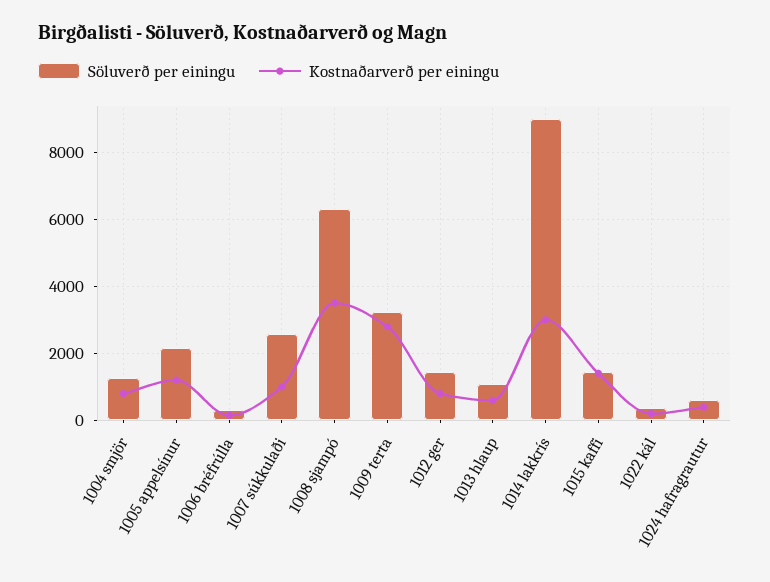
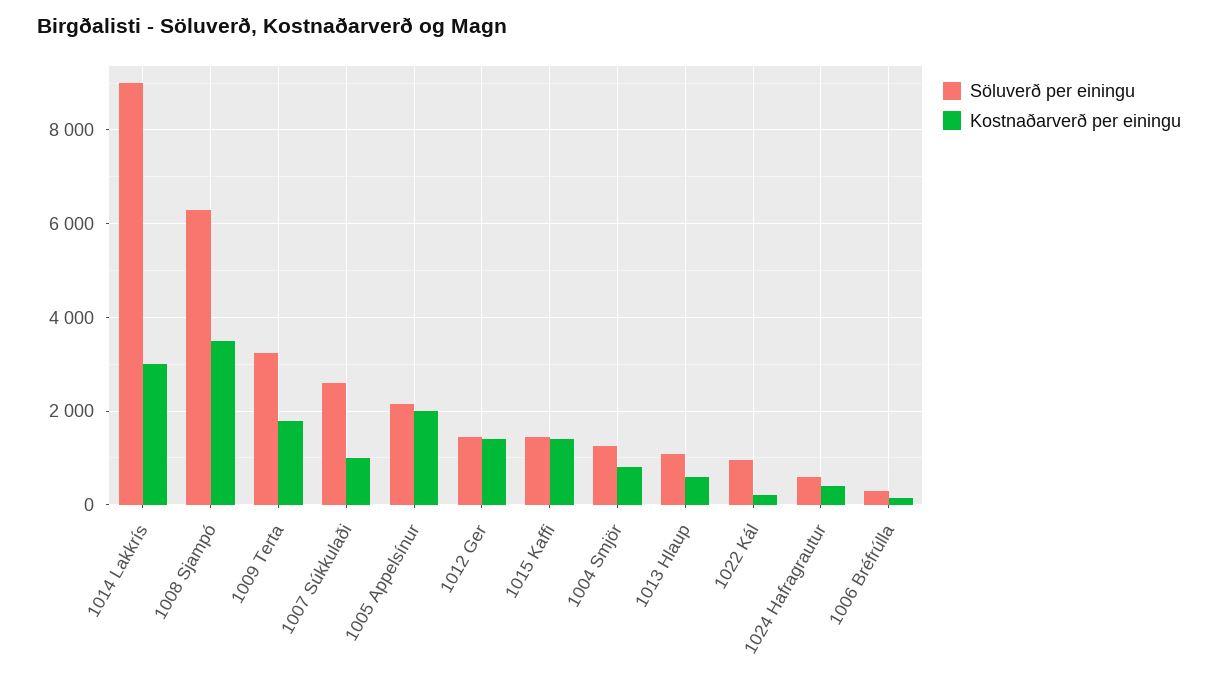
  {
    "Söluverð per einingu": {
      "1004 smjör": 1200,
      "1005 appelsínur": 2200,
      "1006 bréfrúlla": 400,
      "1007 súkkulaði": 2600,
      "1008 sjampó": 6400,
      "1009 terta": 3200,
      "1012 ger": 1400,
      "1013 hlaup": 1000,
      "1014 lakkrís": 9000,
      "1015 kaffi": 1400,
-     "1022 kál": 400,
+     "1022 kál": 1000,
      "1024 hafragrautur": 600
    },
    "Kostnaðarverð per einingu": {
      "1004 smjör": 800,
-     "1005 appelsínur": 1200,
+     "1005 appelsínur": 2000,
      "1006 bréfrúlla": 200,
      "1007 súkkulaði": 1000,
      "1008 sjampó": 3600,
-     "1009 terta": 2800,
+     "1009 terta": 1800,
-     "1012 ger": 800,
+     "1012 ger": 1400,
      "1013 hlaup": 600,
      "1014 lakkrís": 3000,
      "1015 kaffi": 1400,
      "1022 kál": 200,
      "1024 hafragrautur": 400
    }
  }

